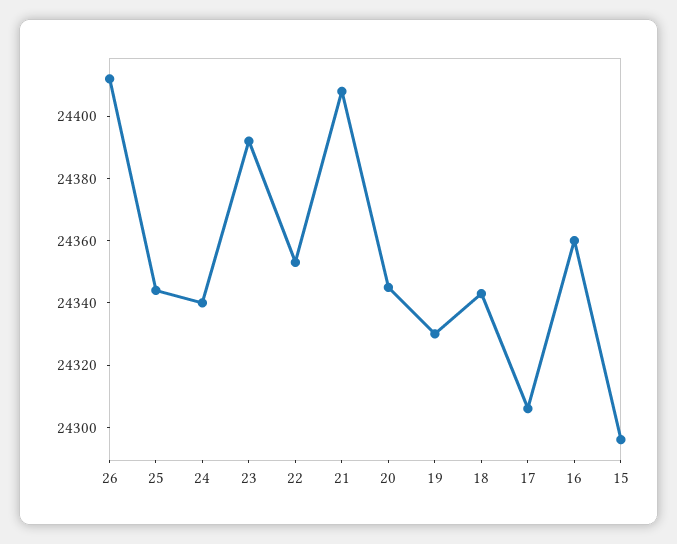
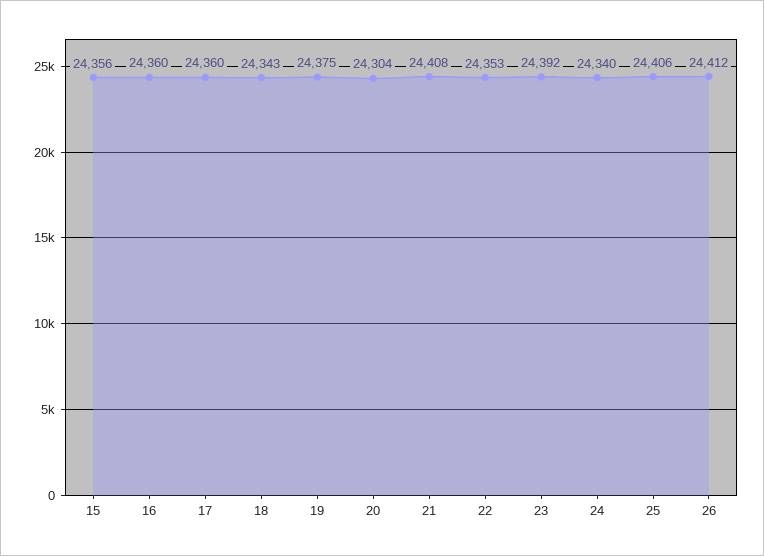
  {
    "26": 24412,
-   "25": 24345,
+   "25": 24406,
    "24": 24340,
    "23": 24392,
    "22": 24353,
    "21": 24408,
-   "20": 24345,
+   "20": 24304,
-   "19": 24330,
+   "19": 24375,
    "18": 24343,
-   "17": 24305,
+   "17": 24360,
    "16": 24360,
-   "15": 24295
+   "15": 24356
  }

